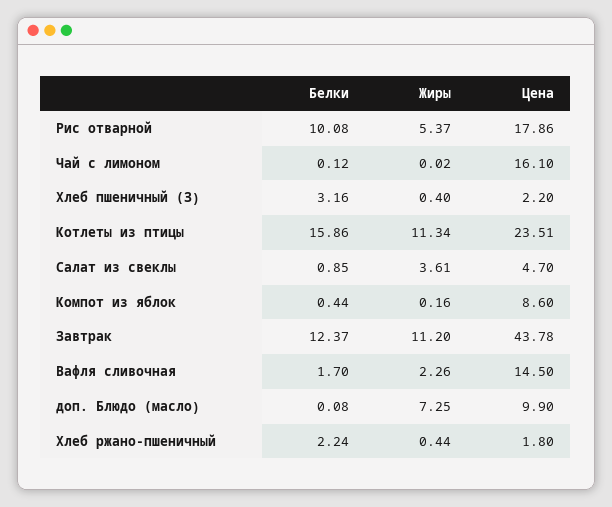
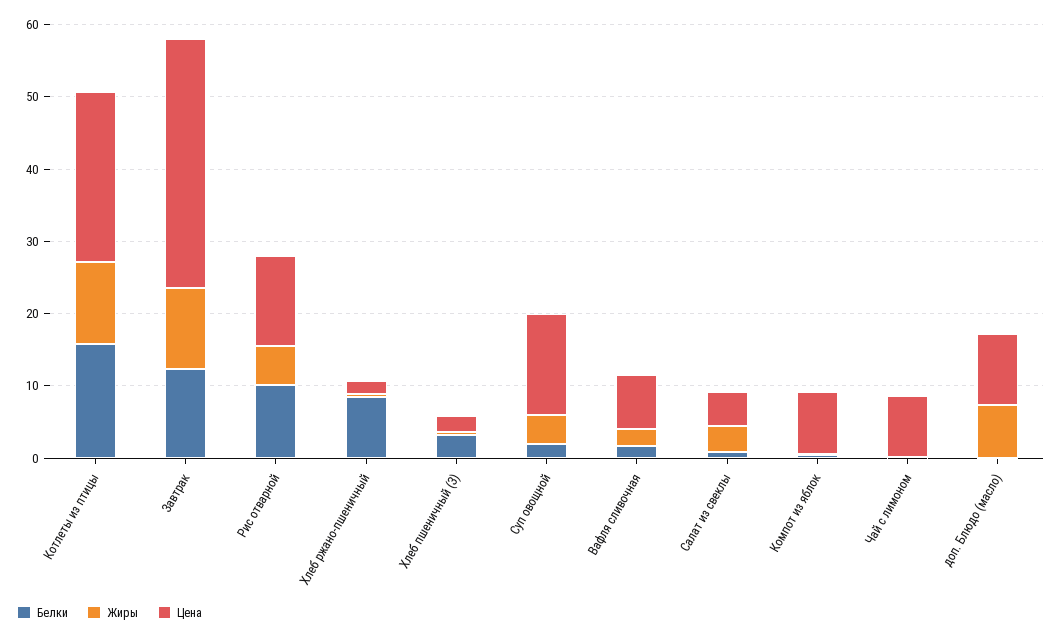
  {
    "Белки": {
      "Рис отварной": 10.08,
      "Чай с лимоном": 0.12,
      "Хлеб пшеничный (З)": 3.16,
      "Котлеты из птицы": 15.86,
      "Салат из свеклы": 0.85,
      "Компот из яблок": 0.44,
      "Завтрак": 12.37,
      "Вафля сливочная": 1.7,
      "доп. Блюдо (масло)": 0.08,
-     "Хлеб ржано-пшеничный": 2.24
+     "Хлеб ржано-пшеничный": 8,
+     "Суп овощной": 2
    },
    "Жиры": {
      "Рис отварной": 5.37,
      "Чай с лимоном": 0.02,
      "Хлеб пшеничный (З)": 0.4,
      "Котлеты из птицы": 11.34,
      "Салат из свеклы": 3.61,
      "Компот из яблок": 0.16,
      "Завтрак": 11.2,
      "Вафля сливочная": 2.26,
      "доп. Блюдо (масло)": 7.25,
-     "Хлеб ржано-пшеничный": 0.44
+     "Хлеб ржано-пшеничный": 0.44,
+     "Суп овощной": 4
    },
    "Цена": {
-     "Рис отварной": 17.86,
+     "Рис отварной": 12,
-     "Чай с лимоном": 16.1,
+     "Чай с лимоном": 8,
      "Хлеб пшеничный (З)": 2.2,
      "Котлеты из птицы": 23.51,
      "Салат из свеклы": 4.7,
      "Компот из яблок": 8.6,
-     "Завтрак": 43.78,
+     "Завтрак": 34,
-     "Вафля сливочная": 14.5,
+     "Вафля сливочная": 8,
      "доп. Блюдо (масло)": 9.9,
-     "Хлеб ржано-пшеничный": 1.8
+     "Хлеб ржано-пшеничный": 1.8,
+     "Суп овощной": 14
    }
  }

